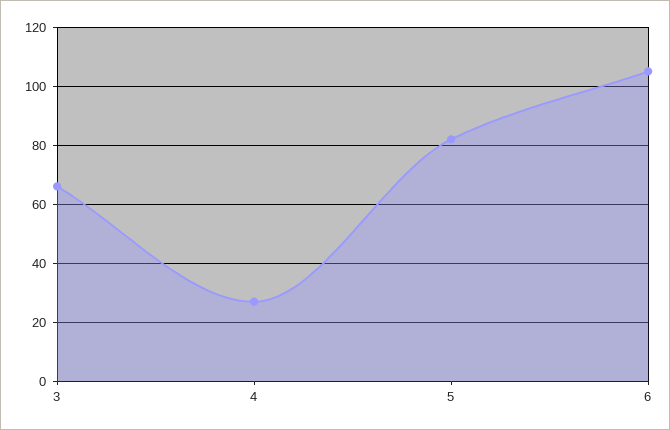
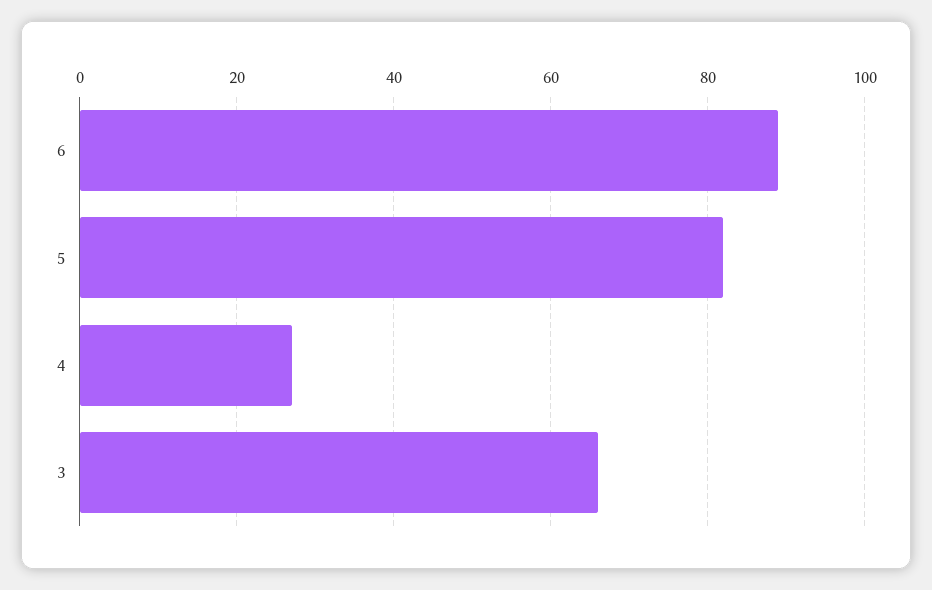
  {
    "3": 65,
    "4": 25,
    "5": 80,
-   "6": 105
+   "6": 90
  }

